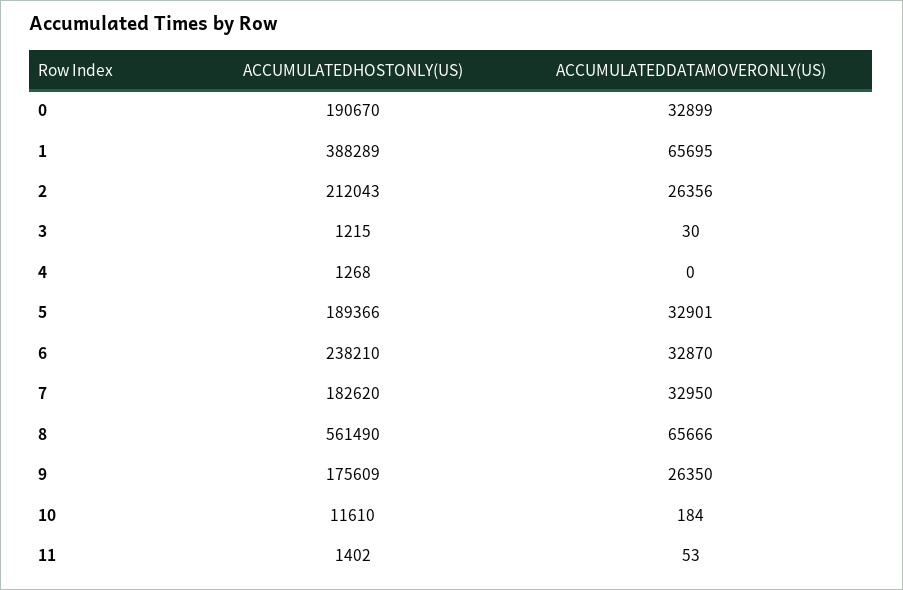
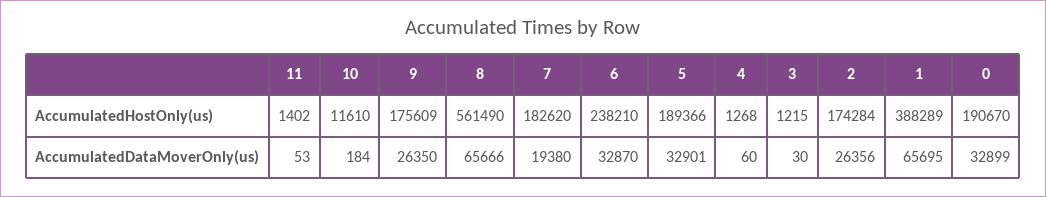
  {
    "ACCUMULATEDHOSTONLY(US)": {
      "0": 190670,
      "1": 388289,
-     "2": 212043,
+     "2": 174284,
      "3": 1215,
      "4": 1268,
      "5": 189366,
      "6": 238210,
      "7": 182620,
      "8": 561490,
      "9": 175609,
      "10": 11610,
      "11": 1402
    },
    "ACCUMULATEDDATAMOVERONLY(US)": {
      "0": 32899,
      "1": 65695,
      "2": 26356,
      "3": 30,
-     "4": 0,
+     "4": 60,
      "5": 32901,
      "6": 32870,
-     "7": 32950,
+     "7": 19380,
      "8": 65666,
      "9": 26350,
      "10": 184,
      "11": 53
    }
  }

